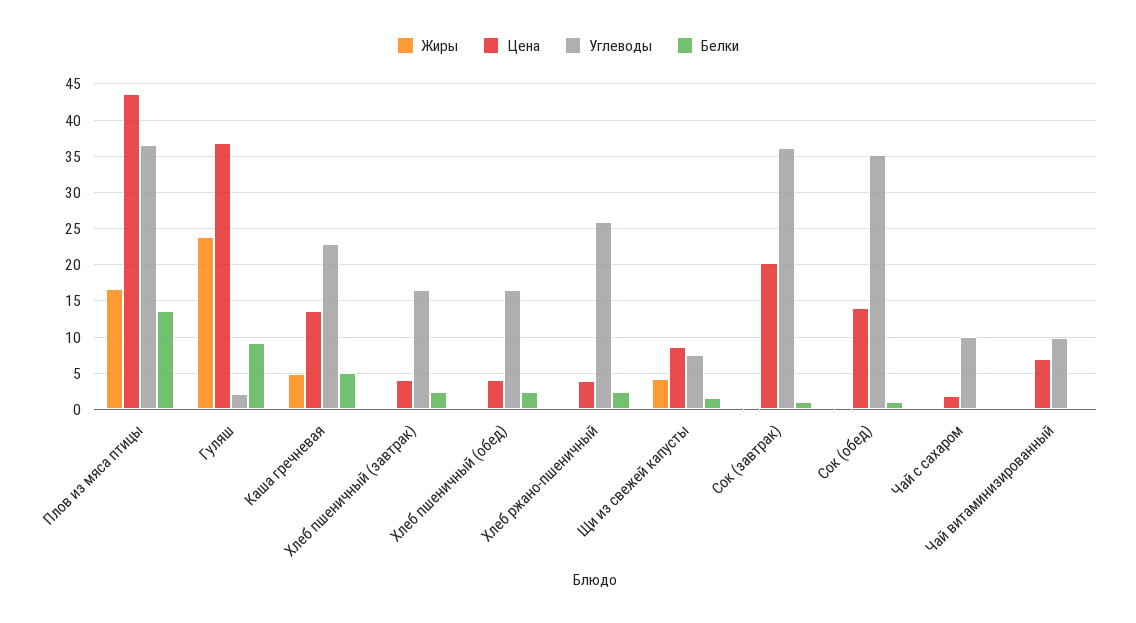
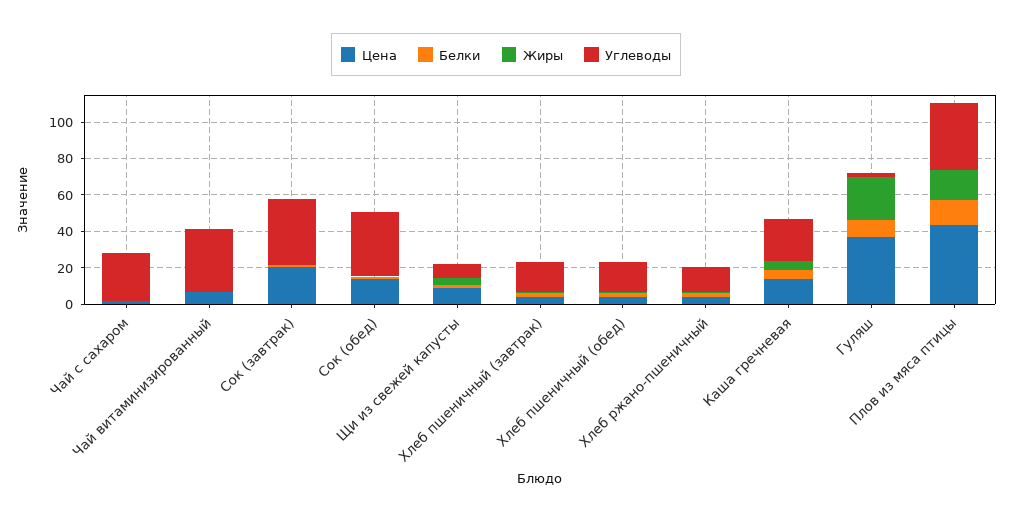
  {
    "Жиры": {
      "Плов из мяса птицы": 17,
      "Гуляш": 24,
      "Каша гречневая": 5,
      "Хлеб пшеничный (завтрак)": 0,
      "Хлеб пшеничный (обед)": 0,
      "Хлеб ржано-пшеничный": 0,
      "Щи из свежей капусты": 4,
      "Сок (завтрак)": 0,
      "Сок (обед)": 0,
      "Чай с сахаром": 0,
      "Чай витаминизированный": 0
    },
    "Цена": {
      "Плов из мяса птицы": 44,
      "Гуляш": 37,
      "Каша гречневая": 14,
      "Хлеб пшеничный (завтрак)": 4,
      "Хлеб пшеничный (обед)": 4,
      "Хлеб ржано-пшеничный": 4,
      "Щи из свежей капусты": 9,
      "Сок (завтрак)": 20,
      "Сок (обед)": 14,
      "Чай с сахаром": 2,
      "Чай витаминизированный": 7
    },
    "Углеводы": {
      "Плов из мяса птицы": 37,
      "Гуляш": 2,
      "Каша гречневая": 23,
      "Хлеб пшеничный (завтрак)": 17,
      "Хлеб пшеничный (обед)": 17,
-     "Хлеб ржано-пшеничный": 26,
+     "Хлеб ржано-пшеничный": 15,
      "Щи из свежей капусты": 8,
      "Сок (завтрак)": 36,
      "Сок (обед)": 35,
-     "Чай с сахаром": 10,
+     "Чай с сахаром": 25,
-     "Чай витаминизированный": 10
+     "Чай витаминизированный": 35
    },
    "Белки": {
      "Плов из мяса птицы": 14,
      "Гуляш": 9,
      "Каша гречневая": 5,
      "Хлеб пшеничный (завтрак)": 2,
      "Хлеб пшеничный (обед)": 2,
      "Хлеб ржано-пшеничный": 2,
      "Щи из свежей капусты": 2,
      "Сок (завтрак)": 1,
      "Сок (обед)": 1,
      "Чай с сахаром": 0,
      "Чай витаминизированный": 0
    }
  }

